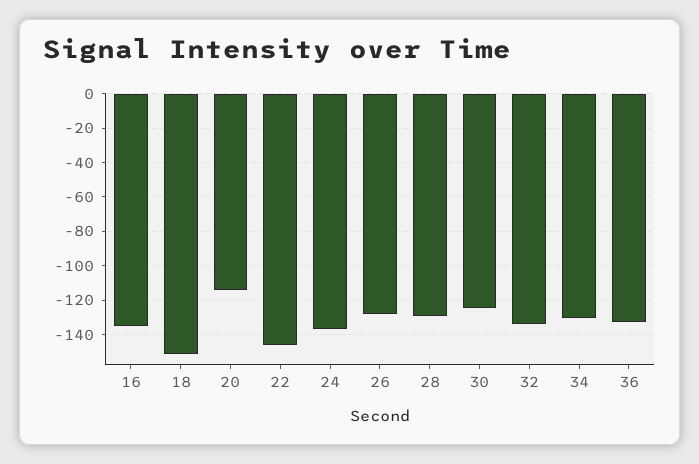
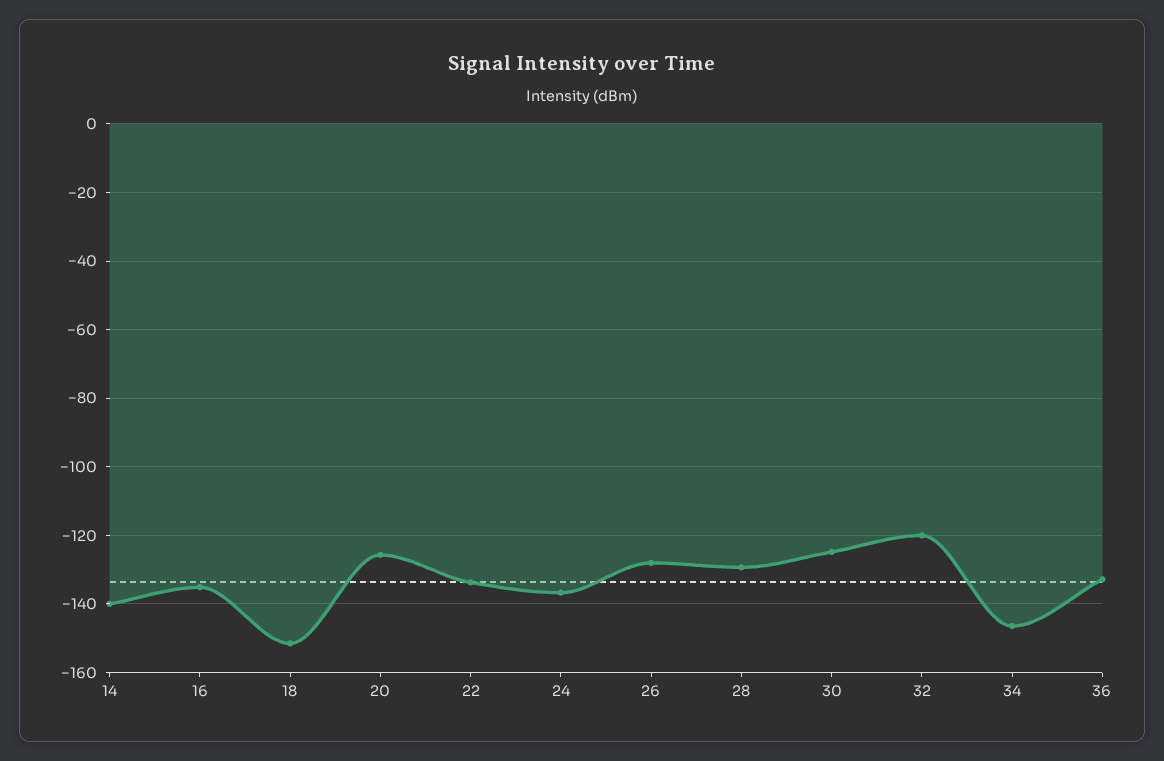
  {
    "16": -136,
    "18": -152,
-   "20": -115,
+   "20": -126,
-   "22": -145,
+   "22": -134,
    "24": -136,
    "26": -128,
    "28": -130,
    "30": -124,
-   "32": -135,
+   "32": -120,
-   "34": -130,
+   "34": -146,
-   "36": -132
+   "36": -132,
+   "14": -140
  }

